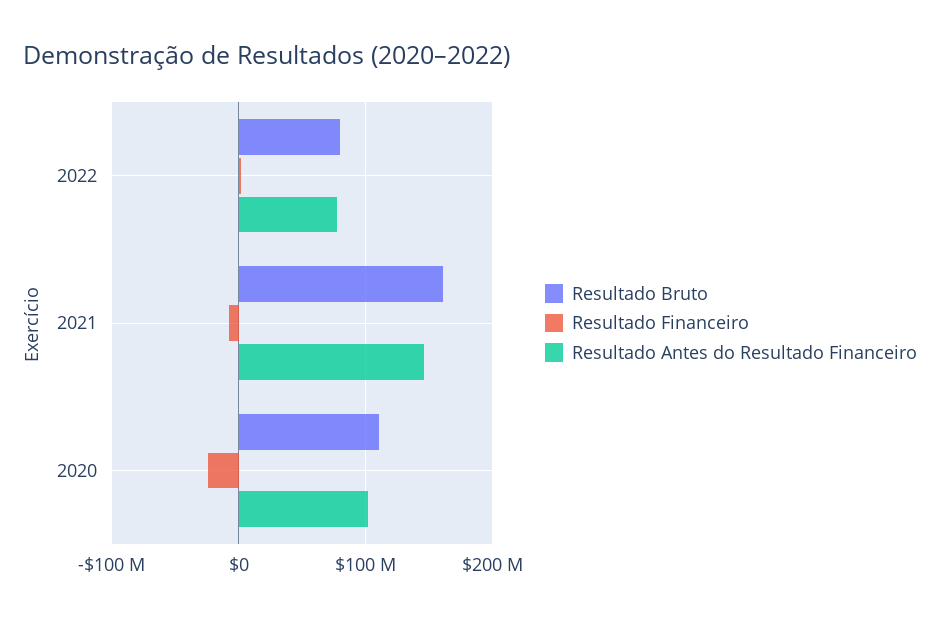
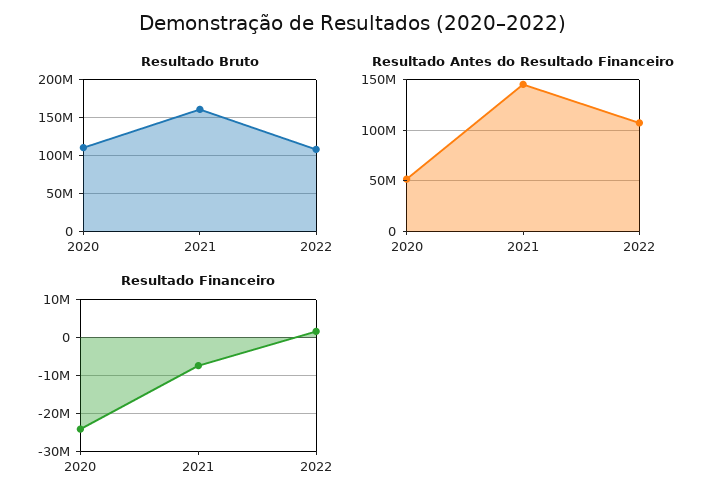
  {
    "Resultado Bruto": {
-     "2022": 80000000,
+     "2022": 110000000,
      "2021": 160000000,
      "2020": 110000000
    },
    "Resultado Financeiro": {
      "2022": 2000000,
      "2021": -8000000,
      "2020": -24000000
    },
    "Resultado Antes do Resultado Financeiro": {
-     "2022": 80000000,
+     "2022": 110000000,
      "2021": 150000000,
-     "2020": 100000000
+     "2020": 50000000
    }
  }

